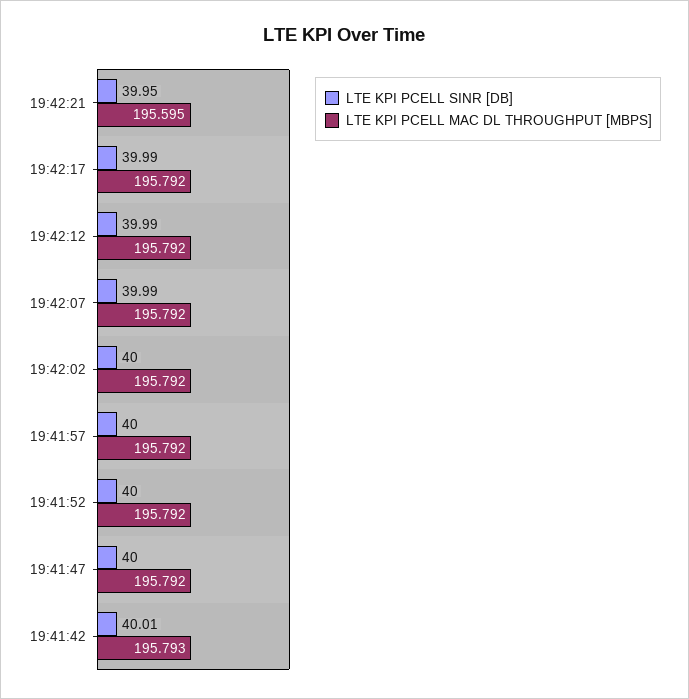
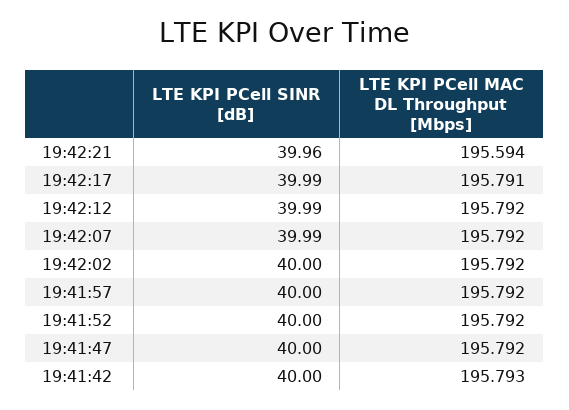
  {
    "LTE KPI PCELL SINR [DB]": {
-     "19:42:21": 39.95,
+     "19:42:21": 39.96,
      "19:42:17": 39.99,
      "19:42:12": 39.99,
      "19:42:07": 39.99,
      "19:42:02": 40,
      "19:41:57": 40,
      "19:41:52": 40,
      "19:41:47": 40,
-     "19:41:42": 40.01
+     "19:41:42": 40
    },
    "LTE KPI PCELL MAC DL THROUGHPUT [MBPS]": {
-     "19:42:21": 195.595,
+     "19:42:21": 195.594,
-     "19:42:17": 195.792,
+     "19:42:17": 195.791,
      "19:42:12": 195.792,
      "19:42:07": 195.792,
      "19:42:02": 195.792,
      "19:41:57": 195.792,
      "19:41:52": 195.792,
      "19:41:47": 195.792,
      "19:41:42": 195.793
    }
  }

